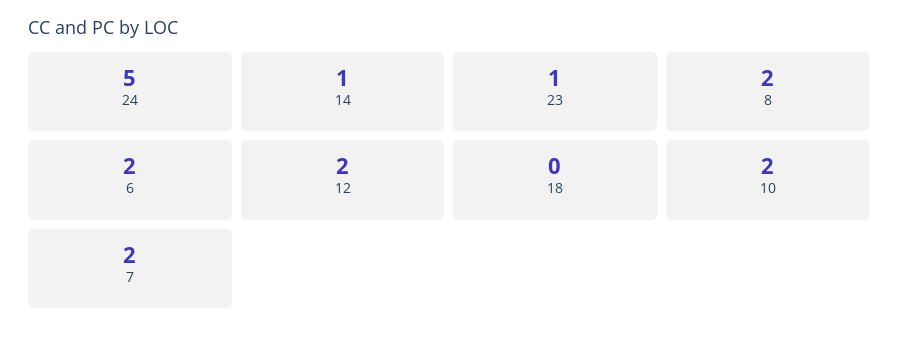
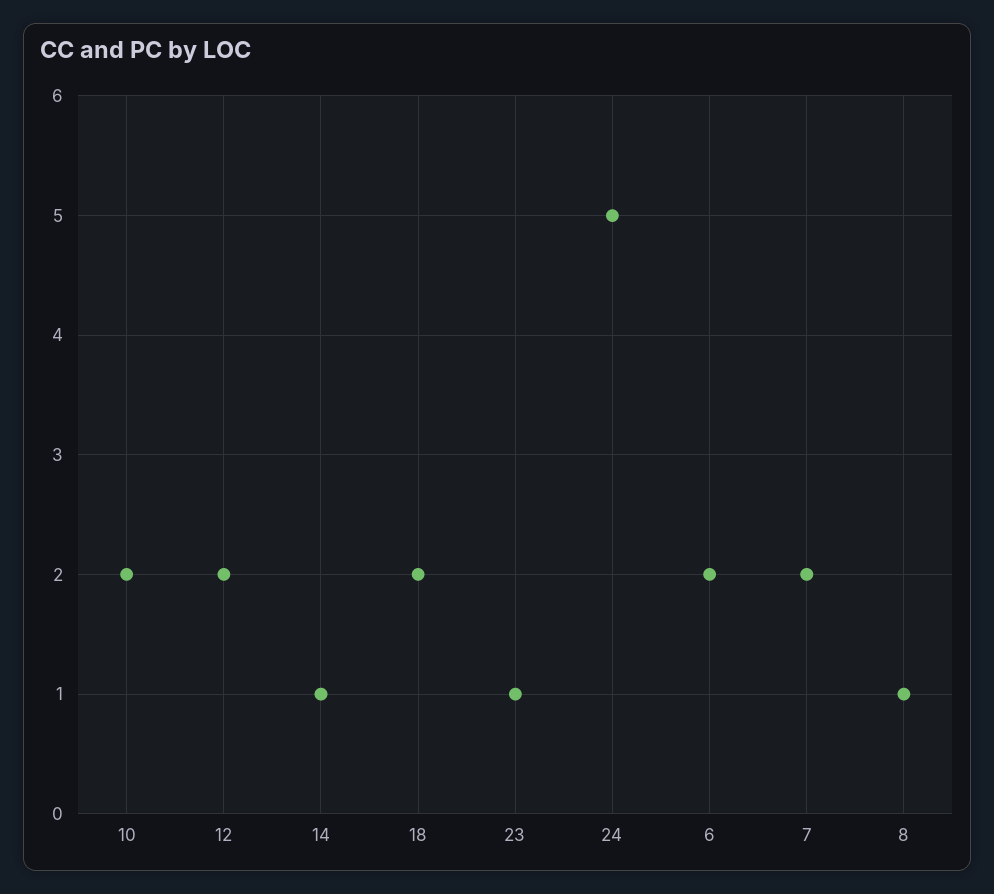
  {
    "24": 5,
    "14": 1,
    "23": 1,
-   "8": 2,
+   "8": 1,
    "6": 2,
    "12": 2,
-   "18": 0,
+   "18": 2,
    "10": 2,
    "7": 2
  }

